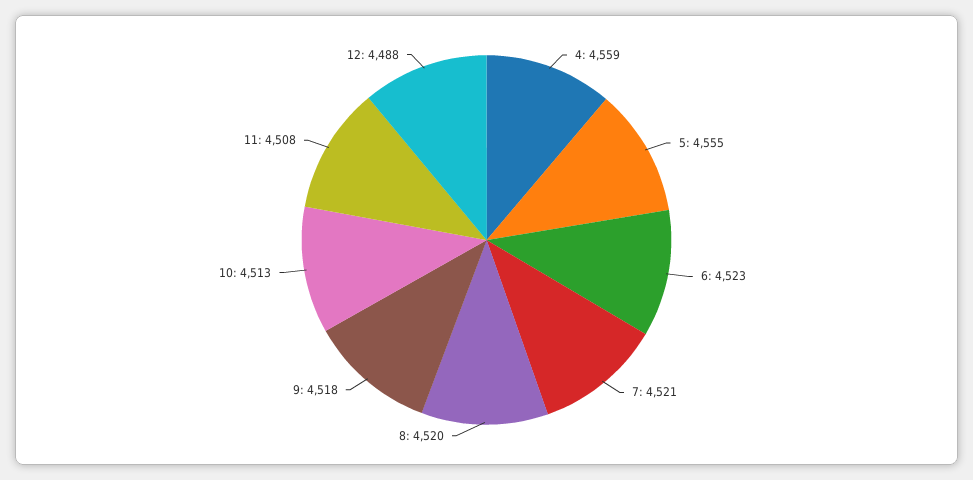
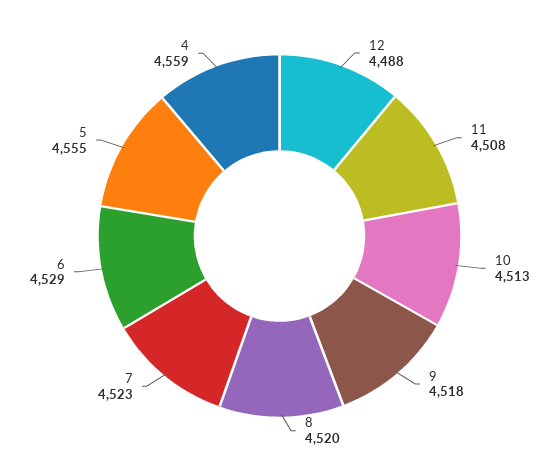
  {
    "4": 4559,
    "5": 4555,
-   "6": 4523,
+   "6": 4529,
-   "7": 4521,
+   "7": 4523,
    "8": 4520,
    "9": 4518,
    "10": 4513,
    "11": 4508,
    "12": 4488
  }

